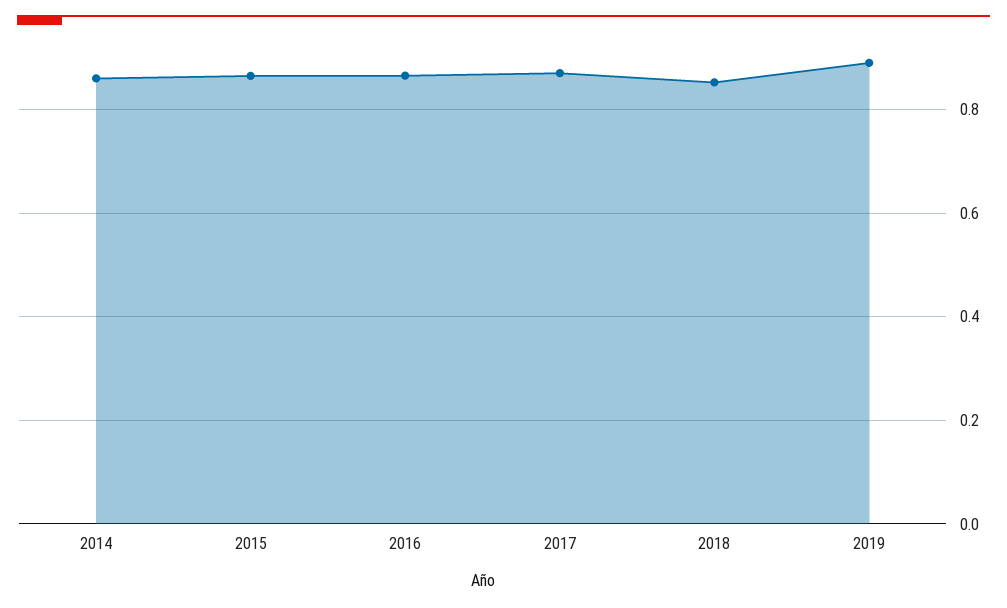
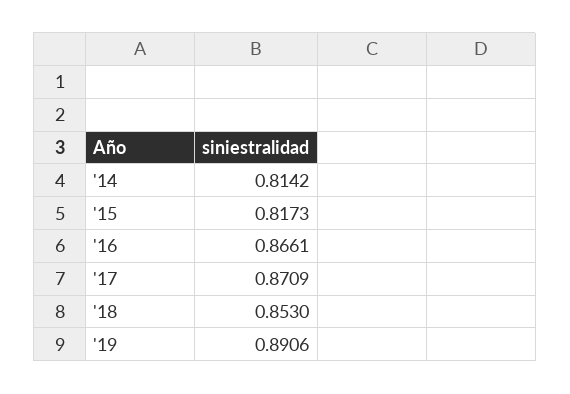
  {
-   "2014": 0.86,
+   "2014": 0.8142,
-   "2015": 0.86,
+   "2015": 0.8173,
    "2016": 0.8661,
    "2017": 0.8709,
    "2018": 0.853,
    "2019": 0.8906
  }

